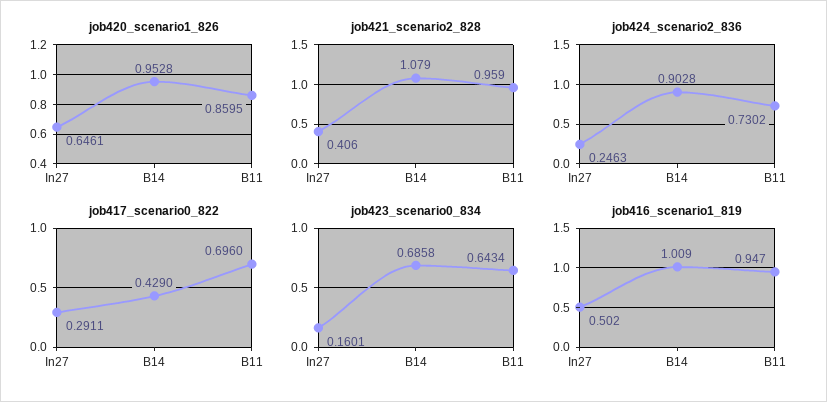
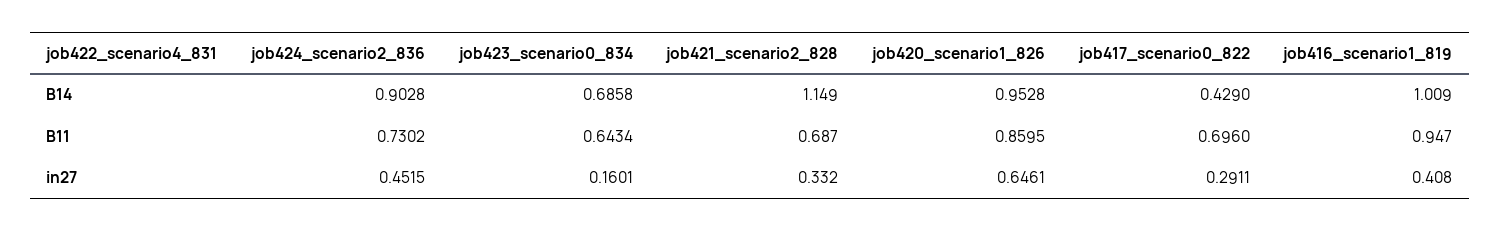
  {
    "job420_scenario1_826": {
      "In27": 0.6461,
      "B14": 0.9528,
      "B11": 0.8595
    },
    "job421_scenario2_828": {
-     "In27": 0.406,
+     "In27": 0.332,
-     "B14": 1.079,
+     "B14": 1.149,
-     "B11": 0.959
+     "B11": 0.687
    },
    "job424_scenario2_836": {
-     "In27": 0.2463,
+     "In27": 0.4515,
      "B14": 0.9028,
      "B11": 0.7302
    },
    "job417_scenario0_822": {
      "In27": 0.2911,
      "B14": 0.429,
      "B11": 0.696
    },
    "job423_scenario0_834": {
      "In27": 0.1601,
      "B14": 0.6858,
      "B11": 0.6434
    },
    "job416_scenario1_819": {
-     "In27": 0.502,
+     "In27": 0.408,
      "B14": 1.009,
      "B11": 0.947
    }
  }

